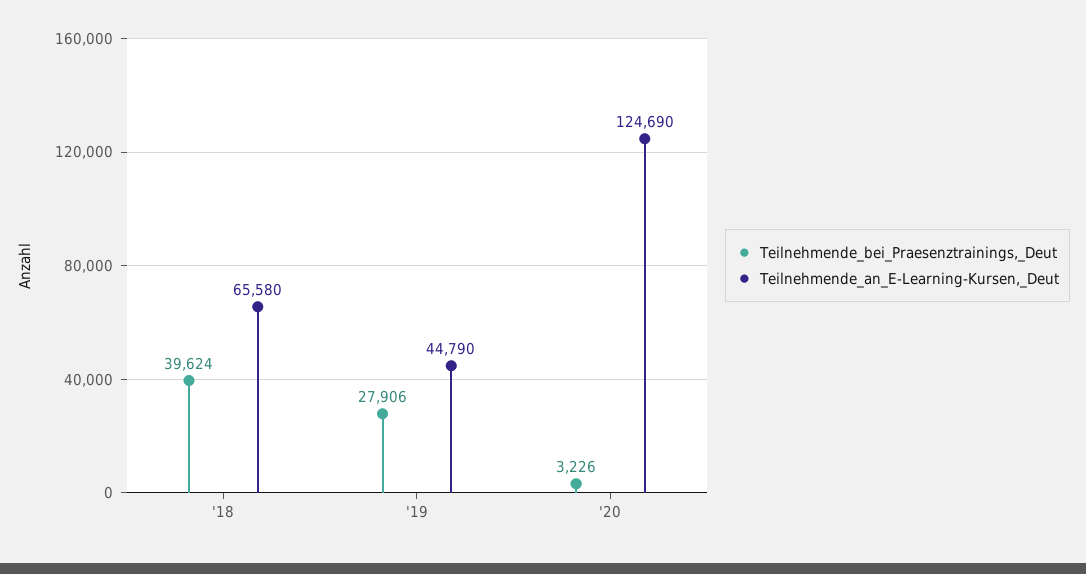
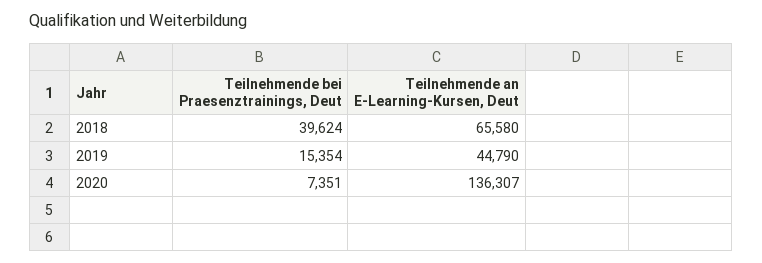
  {
    "Teilnehmende_bei_Praesenztrainings,_Deut": {
      "'18": 39624,
-     "'19": 27906,
+     "'19": 15354,
-     "'20": 3226
+     "'20": 7351
    },
    "Teilnehmende_an_E-Learning-Kursen,_Deut": {
      "'18": 65580,
      "'19": 44790,
-     "'20": 124690
+     "'20": 136307
    }
  }

